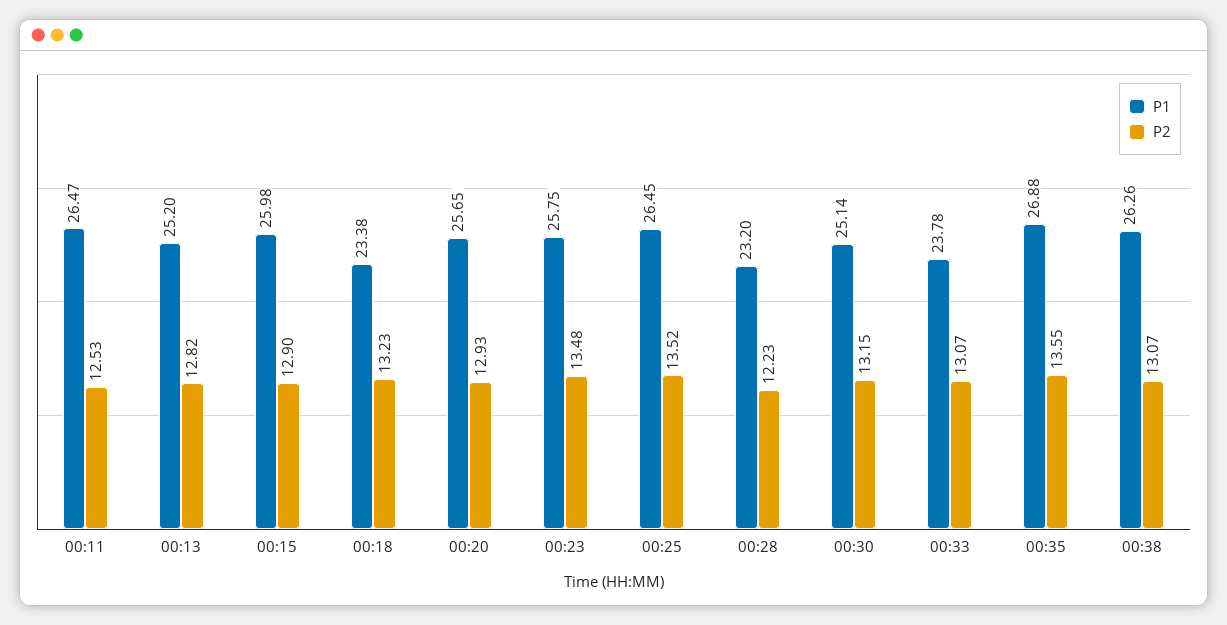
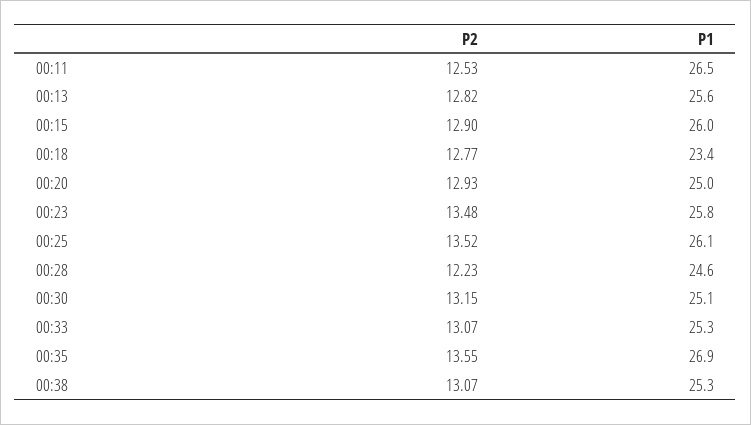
  {
    "P1": {
      "00:11": 26.47,
-     "00:13": 25.2,
+     "00:13": 25.6,
      "00:15": 25.98,
      "00:18": 23.38,
-     "00:20": 25.65,
+     "00:20": 25,
      "00:23": 25.75,
-     "00:25": 26.45,
+     "00:25": 26.1,
-     "00:28": 23.2,
+     "00:28": 24.6,
      "00:30": 25.14,
-     "00:33": 23.78,
+     "00:33": 25.3,
      "00:35": 26.88,
-     "00:38": 26.26
+     "00:38": 25.3
    },
    "P2": {
      "00:11": 12.53,
      "00:13": 12.82,
      "00:15": 12.9,
-     "00:18": 13.23,
+     "00:18": 12.77,
      "00:20": 12.93,
      "00:23": 13.48,
      "00:25": 13.52,
      "00:28": 12.23,
      "00:30": 13.15,
      "00:33": 13.07,
      "00:35": 13.55,
      "00:38": 13.07
    }
  }

